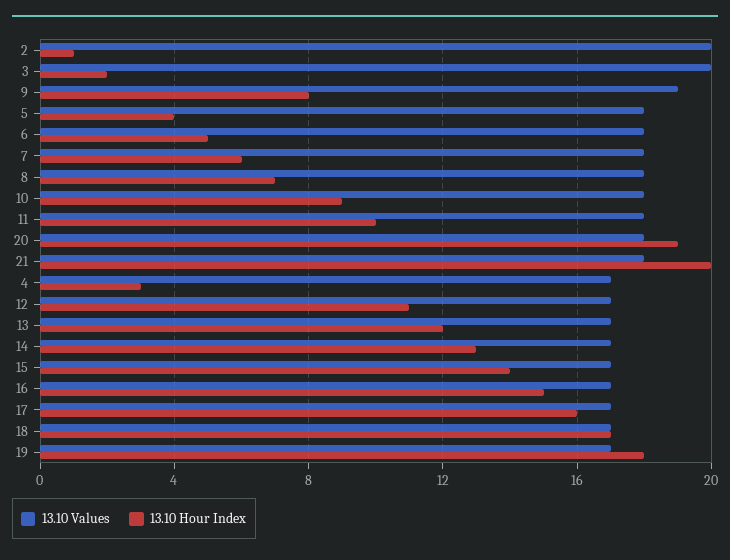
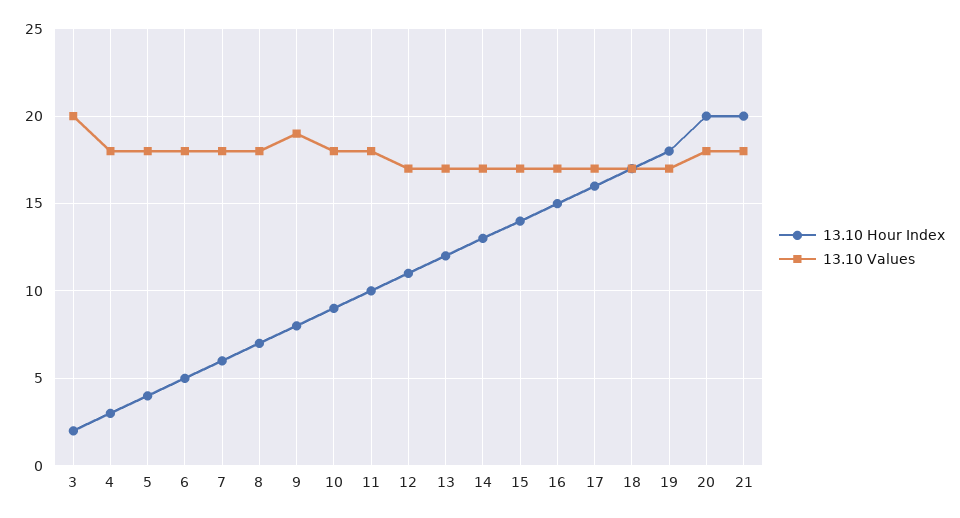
  {
    "13.10 Values": {
-     "2": 20,
      "3": 20,
      "9": 19,
      "5": 18,
      "6": 18,
      "7": 18,
      "8": 18,
      "10": 18,
      "11": 18,
      "20": 18,
      "21": 18,
-     "4": 17,
+     "4": 18,
      "12": 17,
      "13": 17,
      "14": 17,
      "15": 17,
      "16": 17,
      "17": 17,
      "18": 17,
      "19": 17
    },
    "13.10 Hour Index": {
-     "2": 1,
      "3": 2,
      "9": 8,
      "5": 4,
      "6": 5,
      "7": 6,
      "8": 7,
      "10": 9,
      "11": 10,
-     "20": 19,
+     "20": 20,
      "21": 20,
      "4": 3,
      "12": 11,
      "13": 12,
      "14": 13,
      "15": 14,
      "16": 15,
      "17": 16,
      "18": 17,
      "19": 18
    }
  }

